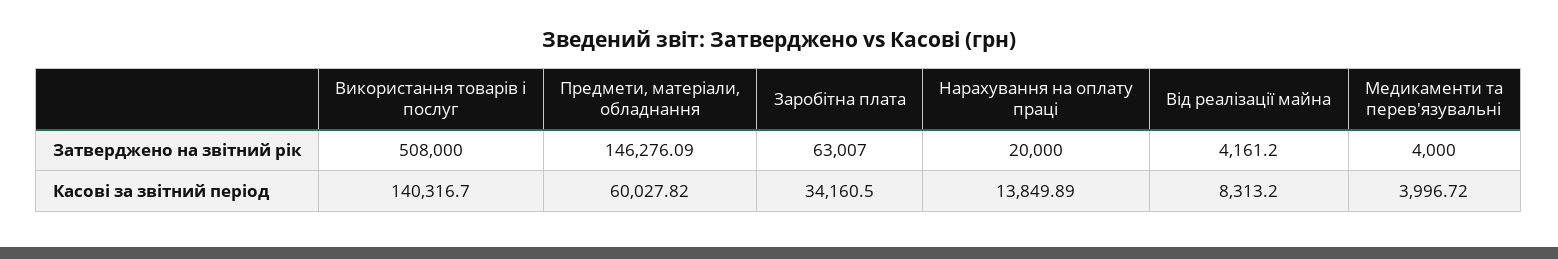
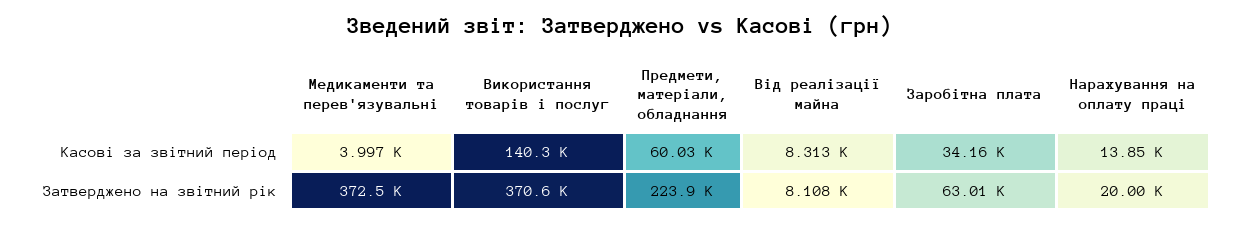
  {
    "Використання товарів і послуг": {
-     "Затверджено на звітний рік": 508000,
+     "Затверджено на звітний рік": 370600,
      "Касові за звітний період": 140316.7
    },
    "Предмети, матеріали, обладнання": {
-     "Затверджено на звітний рік": 146276.09,
+     "Затверджено на звітний рік": 223900,
      "Касові за звітний період": 60027.82
    },
    "Заробітна плата": {
      "Затверджено на звітний рік": 63007,
      "Касові за звітний період": 34160.5
    },
    "Нарахування на оплату праці": {
      "Затверджено на звітний рік": 20000,
      "Касові за звітний період": 13849.89
    },
    "Від реалізації майна": {
-     "Затверджено на звітний рік": 4161.2,
+     "Затверджено на звітний рік": 8108,
      "Касові за звітний період": 8313.2
    },
    "Медикаменти та перев'язувальні": {
-     "Затверджено на звітний рік": 4000,
+     "Затверджено на звітний рік": 372500,
      "Касові за звітний період": 3996.72
    }
  }

